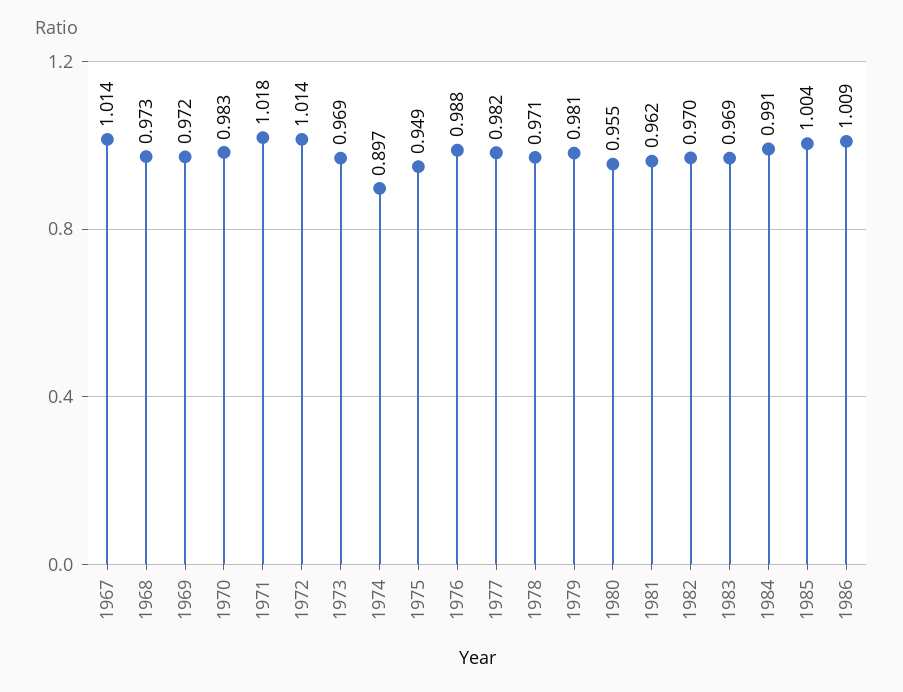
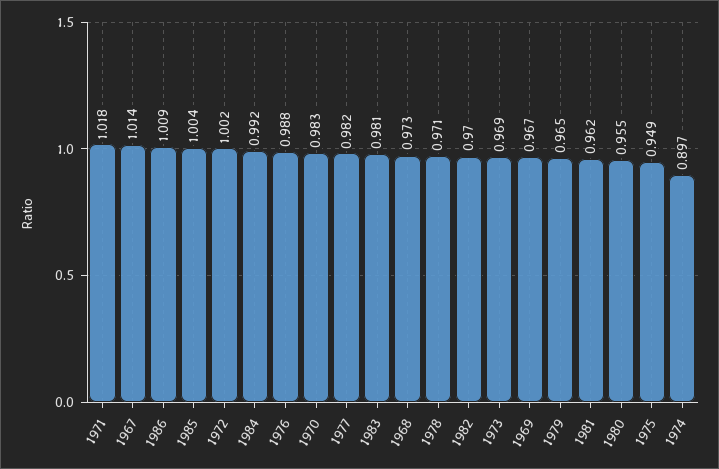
  {
    "1967": 1.014,
    "1968": 0.973,
-   "1969": 0.972,
+   "1969": 0.967,
    "1970": 0.983,
    "1971": 1.018,
-   "1972": 1.014,
+   "1972": 1.002,
    "1973": 0.969,
    "1974": 0.897,
    "1975": 0.949,
    "1976": 0.988,
    "1977": 0.982,
    "1978": 0.971,
-   "1979": 0.981,
+   "1979": 0.965,
    "1980": 0.955,
    "1981": 0.962,
    "1982": 0.97,
-   "1983": 0.969,
+   "1983": 0.981,
-   "1984": 0.991,
+   "1984": 0.992,
    "1985": 1.004,
    "1986": 1.009
  }

